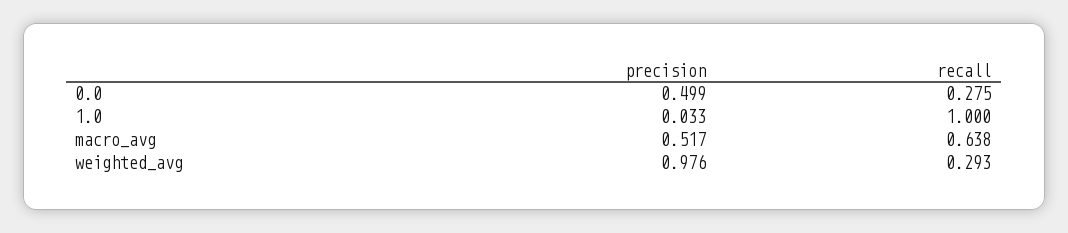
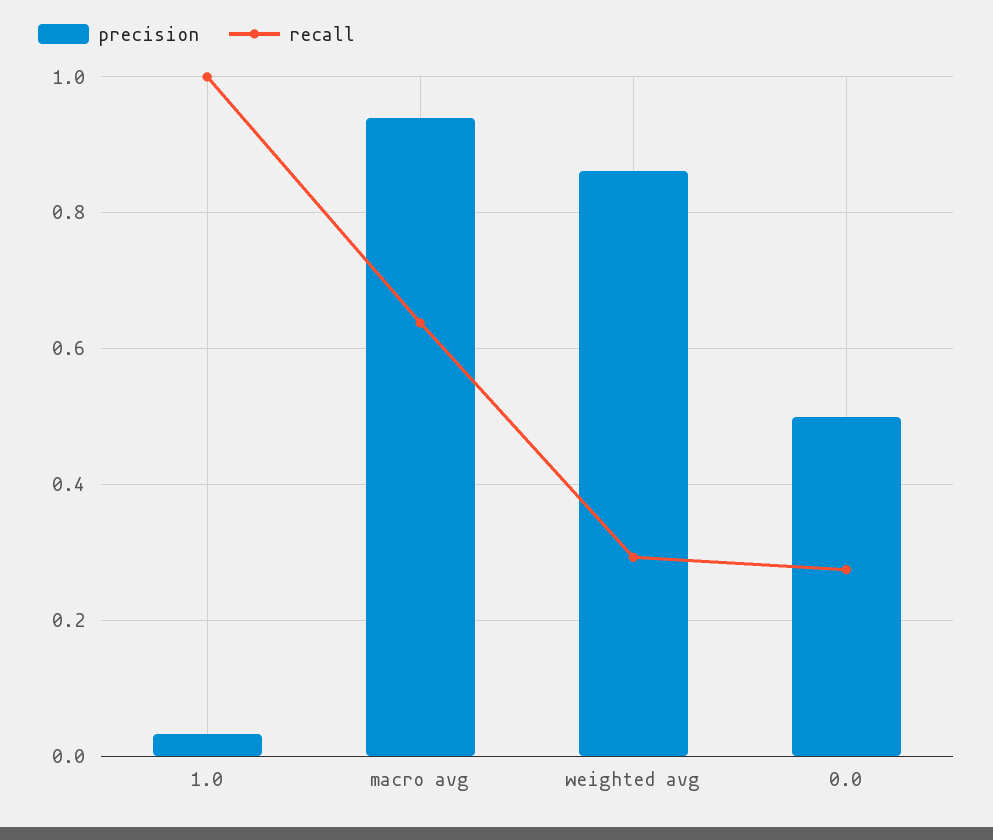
  {
    "precision": {
      "0.0": 0.499,
      "1.0": 0.033,
-     "macro_avg": 0.517,
+     "macro_avg": 0.94,
-     "weighted_avg": 0.976
+     "weighted_avg": 0.86
    },
    "recall": {
      "0.0": 0.275,
      "1.0": 1,
      "macro_avg": 0.638,
      "weighted_avg": 0.293
    }
  }

